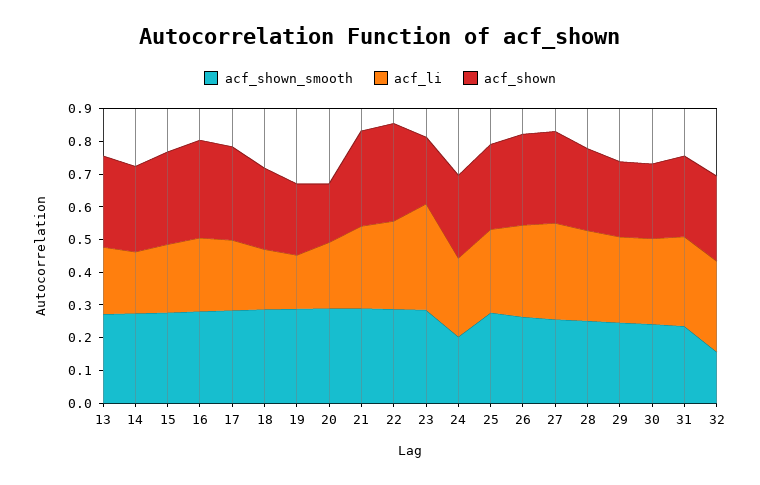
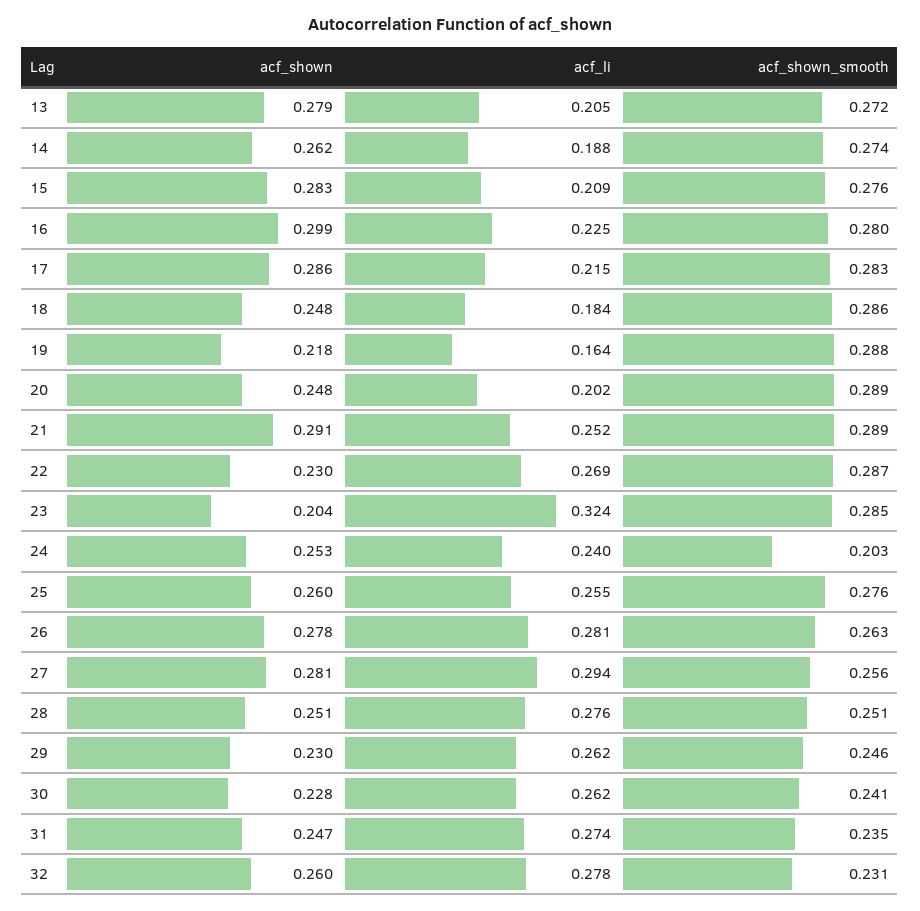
  {
    "acf_shown_smooth": {
      "13": 0.272,
      "14": 0.274,
      "15": 0.276,
      "16": 0.28,
      "17": 0.283,
      "18": 0.286,
      "19": 0.288,
      "20": 0.289,
      "21": 0.289,
      "22": 0.287,
      "23": 0.285,
      "24": 0.203,
      "25": 0.276,
      "26": 0.263,
      "27": 0.256,
      "28": 0.251,
      "29": 0.246,
      "30": 0.241,
      "31": 0.235,
-     "32": 0.15
+     "32": 0.231
    },
    "acf_li": {
      "13": 0.205,
      "14": 0.188,
      "15": 0.209,
      "16": 0.225,
      "17": 0.215,
      "18": 0.184,
      "19": 0.164,
      "20": 0.202,
      "21": 0.252,
      "22": 0.269,
      "23": 0.324,
      "24": 0.24,
      "25": 0.255,
      "26": 0.281,
      "27": 0.294,
      "28": 0.276,
      "29": 0.262,
      "30": 0.262,
      "31": 0.274,
      "32": 0.278
    },
    "acf_shown": {
      "13": 0.279,
      "14": 0.262,
      "15": 0.283,
      "16": 0.299,
      "17": 0.286,
      "18": 0.248,
      "19": 0.218,
-     "20": 0.175,
+     "20": 0.248,
      "21": 0.291,
-     "22": 0.3,
+     "22": 0.23,
      "23": 0.204,
      "24": 0.253,
      "25": 0.26,
      "26": 0.278,
      "27": 0.281,
      "28": 0.251,
      "29": 0.23,
      "30": 0.228,
      "31": 0.247,
      "32": 0.26
    }
  }

